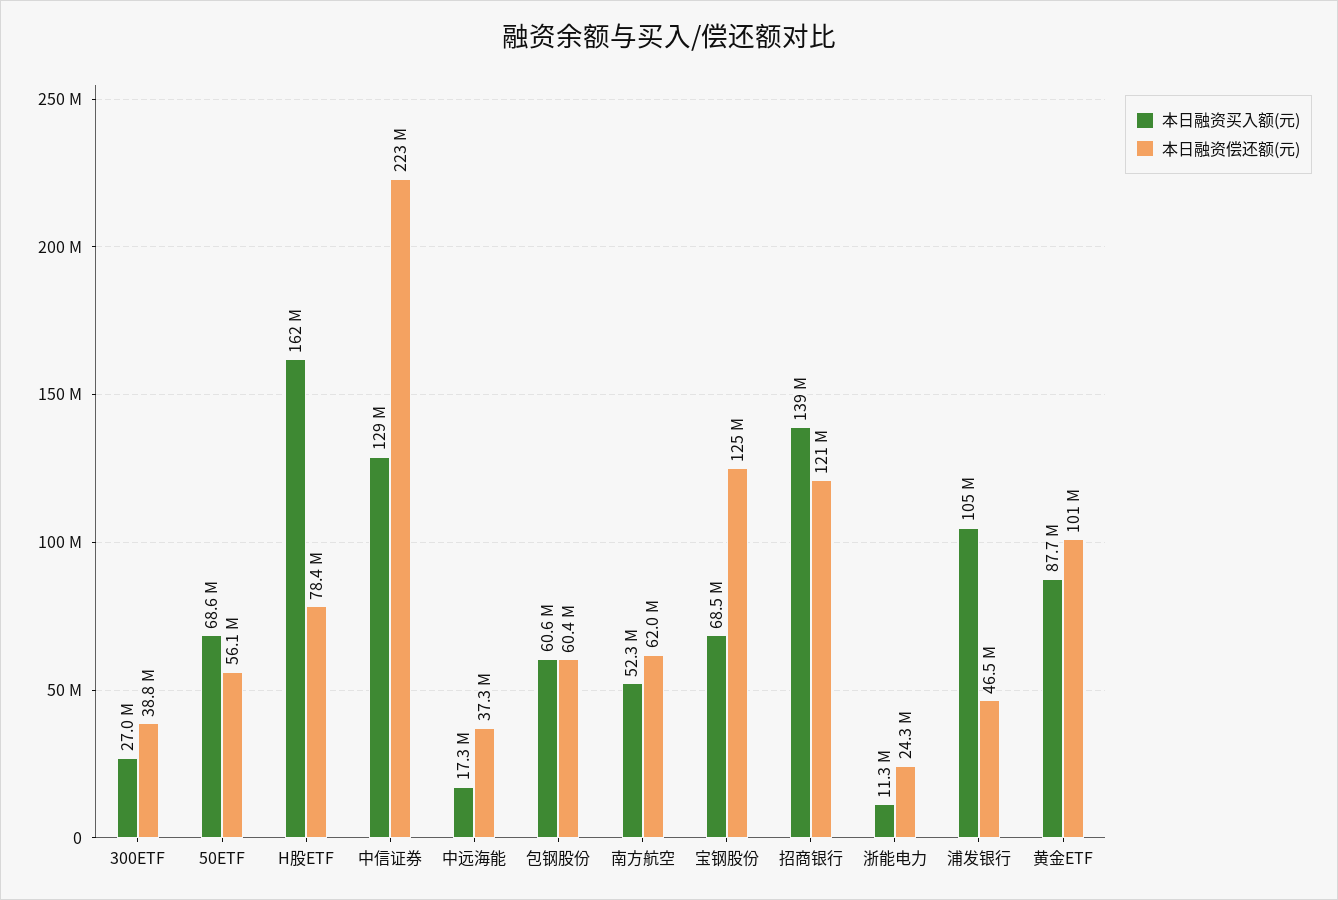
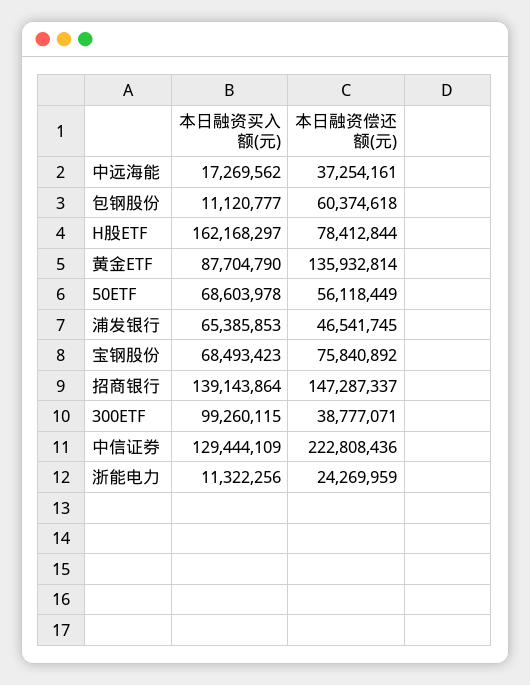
  {
    "本日融资买入额(元)": {
-     "300ETF": 27000000,
+     "300ETF": 99260115,
      "50ETF": 68603978,
      "H股ETF": 162168297,
      "中信证券": 129444109,
      "中远海能": 17269562,
-     "包钢股份": 60600000,
+     "包钢股份": 11120777,
-     "南方航空": 52300000,
      "宝钢股份": 68493423,
      "招商银行": 139143864,
      "浙能电力": 11322256,
-     "浦发银行": 105000000,
+     "浦发银行": 65385853,
      "黄金ETF": 87704790
    },
    "本日融资偿还额(元)": {
      "300ETF": 38777071,
      "50ETF": 56118449,
      "H股ETF": 78412844,
      "中信证券": 222808436,
      "中远海能": 37254161,
      "包钢股份": 60374618,
-     "南方航空": 62000000,
-     "宝钢股份": 125000000,
+     "宝钢股份": 75840892,
-     "招商银行": 121000000,
+     "招商银行": 147287337,
      "浙能电力": 24269959,
      "浦发银行": 46541745,
-     "黄金ETF": 101000000
+     "黄金ETF": 135932814
    }
  }

